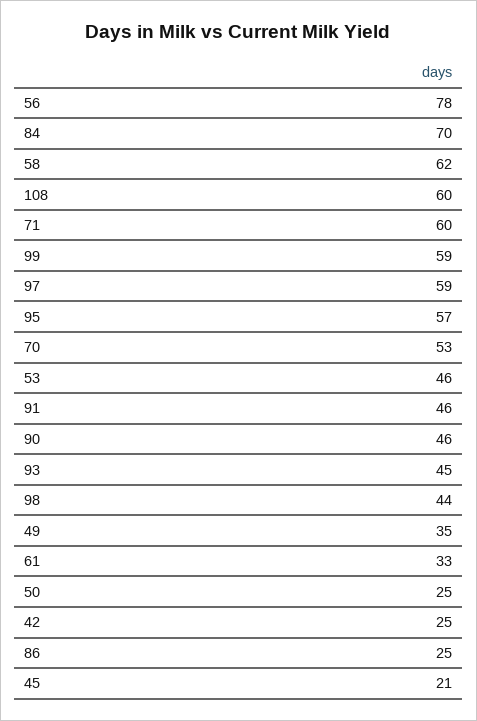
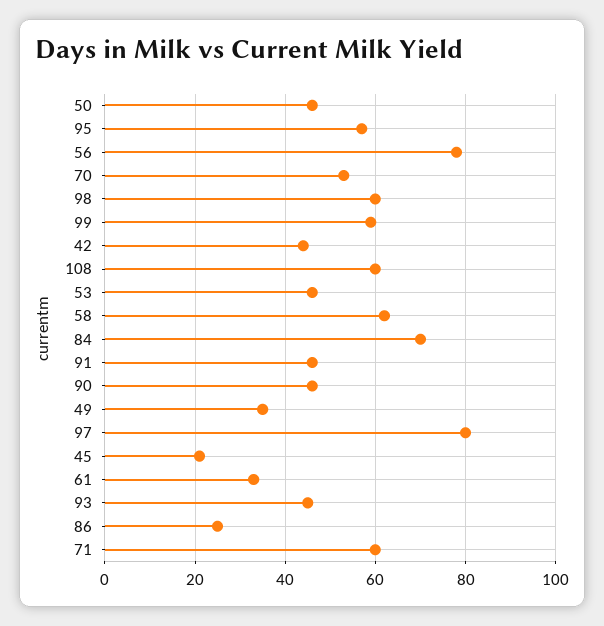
  {
    "56": 78,
    "84": 70,
    "58": 62,
    "108": 60,
    "71": 60,
    "99": 59,
-   "97": 59,
+   "97": 80,
    "95": 57,
    "70": 53,
    "53": 46,
    "91": 46,
    "90": 46,
    "93": 45,
-   "98": 44,
+   "98": 60,
    "49": 35,
    "61": 33,
-   "50": 25,
+   "50": 45,
-   "42": 25,
+   "42": 45,
    "86": 25,
    "45": 21
  }

